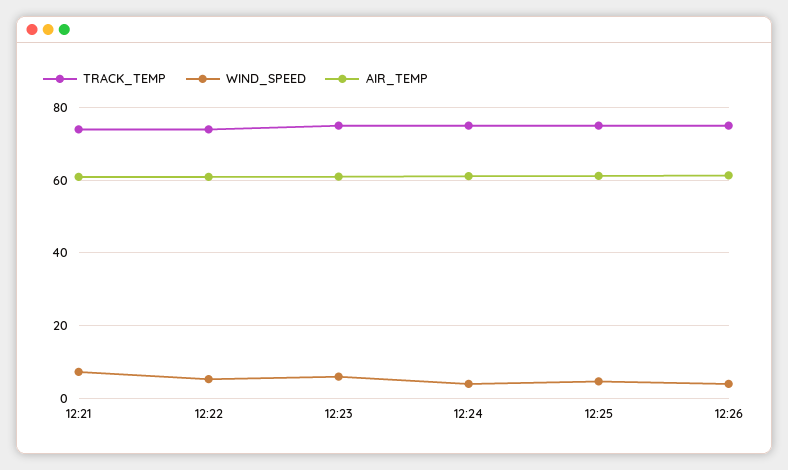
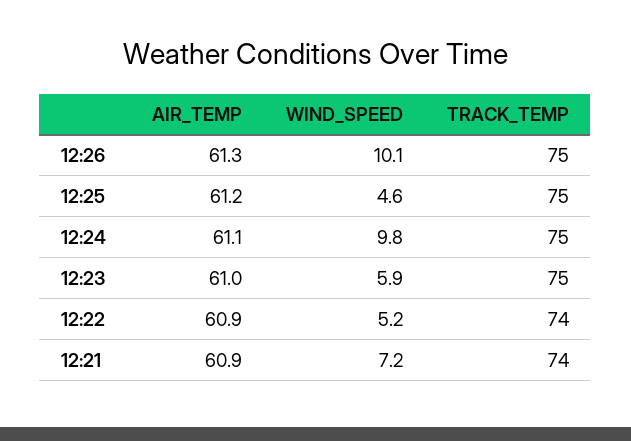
  {
    "TRACK_TEMP": {
      "12:21": 74,
      "12:22": 74,
      "12:23": 75,
      "12:24": 75,
      "12:25": 75,
      "12:26": 75
    },
    "WIND_SPEED": {
      "12:21": 7.2,
      "12:22": 5.2,
      "12:23": 5.9,
-     "12:24": 4,
+     "12:24": 9.8,
      "12:25": 4.6,
-     "12:26": 4
+     "12:26": 10.1
    },
    "AIR_TEMP": {
      "12:21": 60.9,
      "12:22": 60.9,
      "12:23": 61,
      "12:24": 61.1,
      "12:25": 61.2,
      "12:26": 61.3
    }
  }

